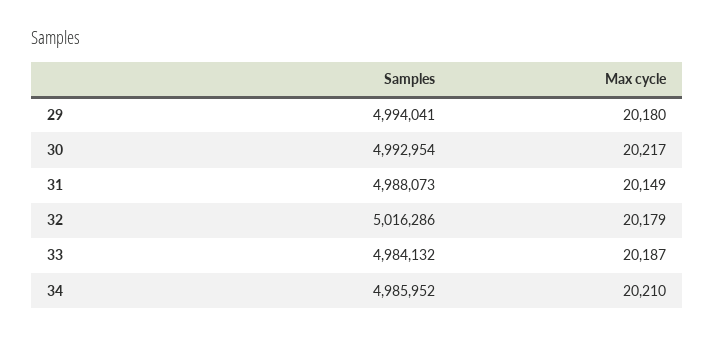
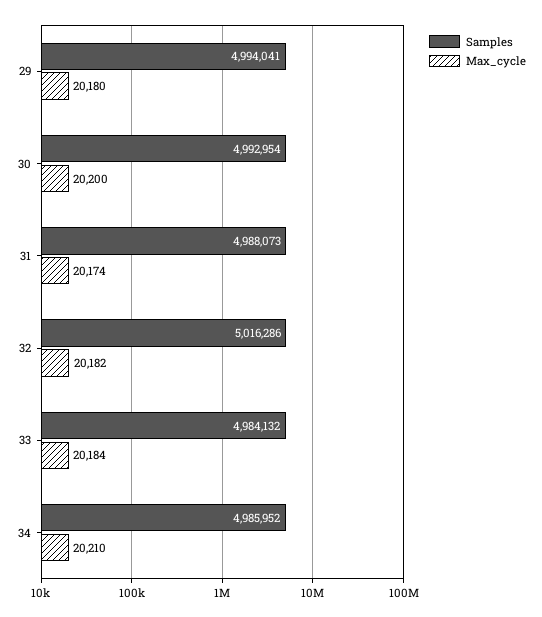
  {
    "Samples": {
      "29": 4994041,
      "30": 4992954,
      "31": 4988073,
      "32": 5016286,
      "33": 4984132,
      "34": 4985952
    },
    "Max cycle": {
      "29": 20180,
-     "30": 20217,
+     "30": 20200,
-     "31": 20149,
+     "31": 20174,
-     "32": 20179,
+     "32": 20182,
-     "33": 20187,
+     "33": 20184,
      "34": 20210
    }
  }

